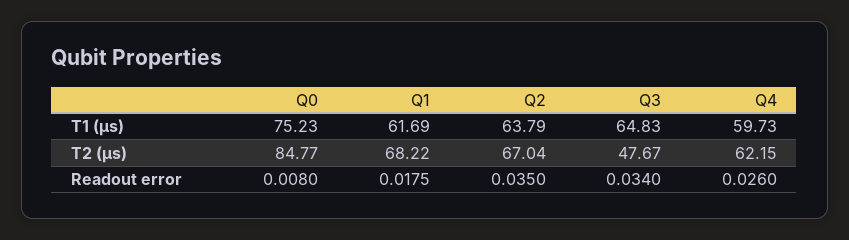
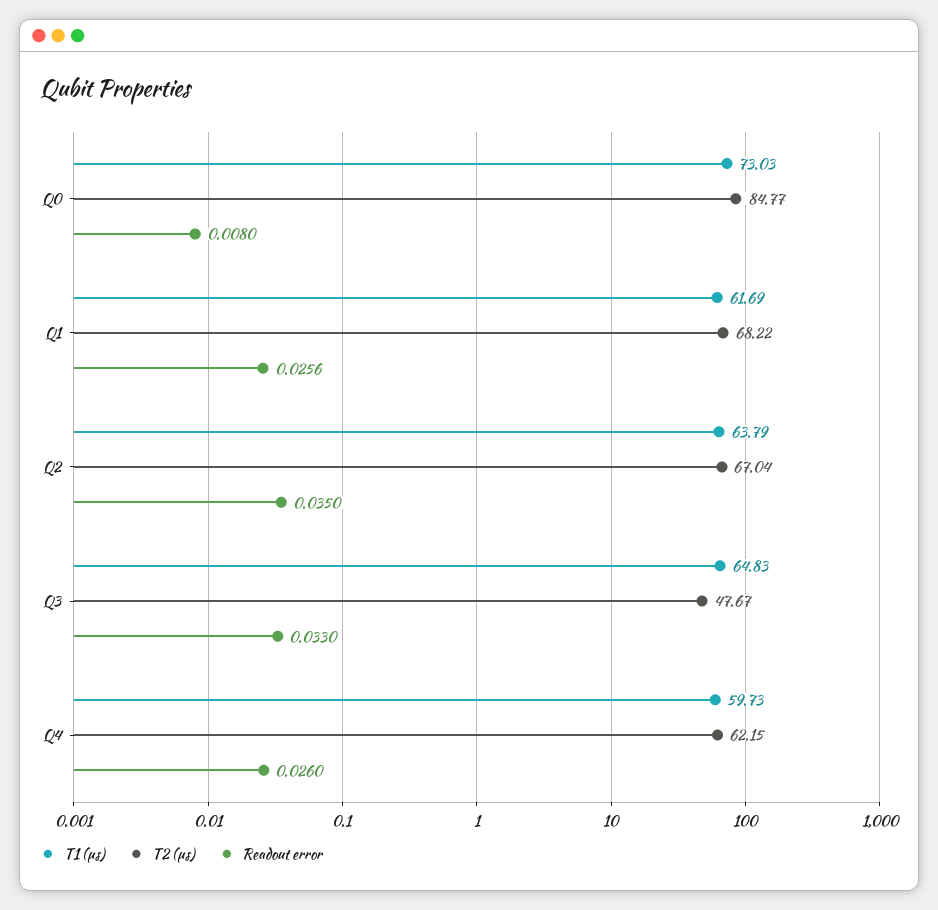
  {
    "T1 (µs)": {
-     "Q0": 75.23,
+     "Q0": 73.03,
      "Q1": 61.69,
      "Q2": 63.79,
      "Q3": 64.83,
      "Q4": 59.73
    },
    "T2 (µs)": {
      "Q0": 84.77,
      "Q1": 68.22,
      "Q2": 67.04,
      "Q3": 47.67,
      "Q4": 62.15
    },
    "Readout error": {
      "Q0": 0.008,
-     "Q1": 0.0175,
+     "Q1": 0.0256,
      "Q2": 0.035,
-     "Q3": 0.034,
+     "Q3": 0.033,
      "Q4": 0.026
    }
  }

